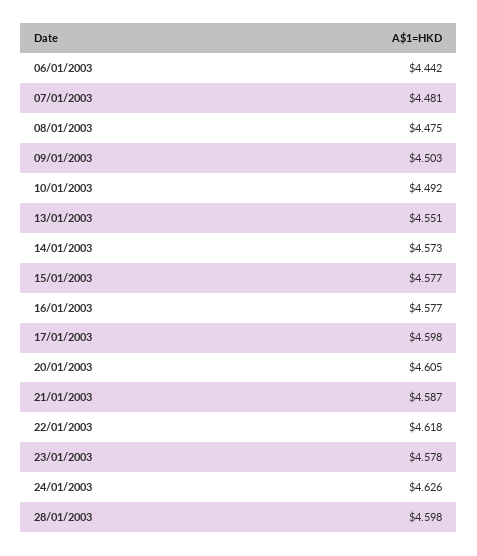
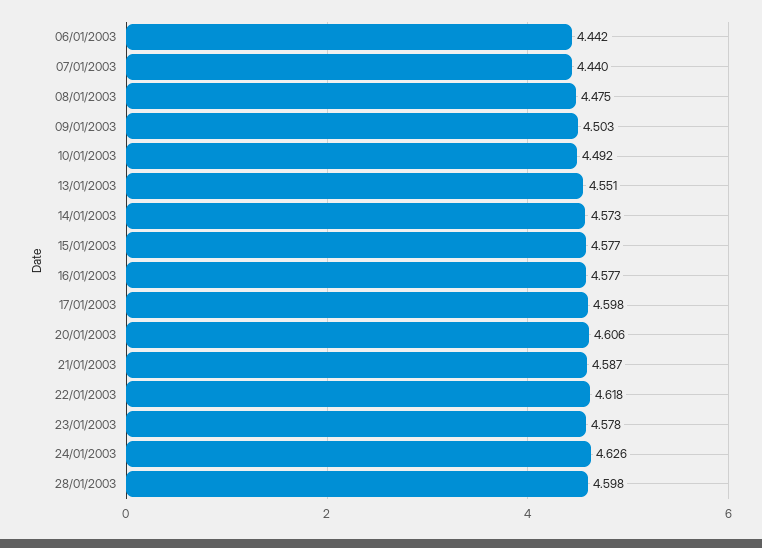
  {
    "06/01/2003": 4.442,
-   "07/01/2003": 4.481,
+   "07/01/2003": 4.44,
    "08/01/2003": 4.475,
    "09/01/2003": 4.503,
    "10/01/2003": 4.492,
    "13/01/2003": 4.551,
    "14/01/2003": 4.573,
    "15/01/2003": 4.577,
    "16/01/2003": 4.577,
    "17/01/2003": 4.598,
-   "20/01/2003": 4.605,
+   "20/01/2003": 4.606,
    "21/01/2003": 4.587,
    "22/01/2003": 4.618,
    "23/01/2003": 4.578,
    "24/01/2003": 4.626,
    "28/01/2003": 4.598
  }

